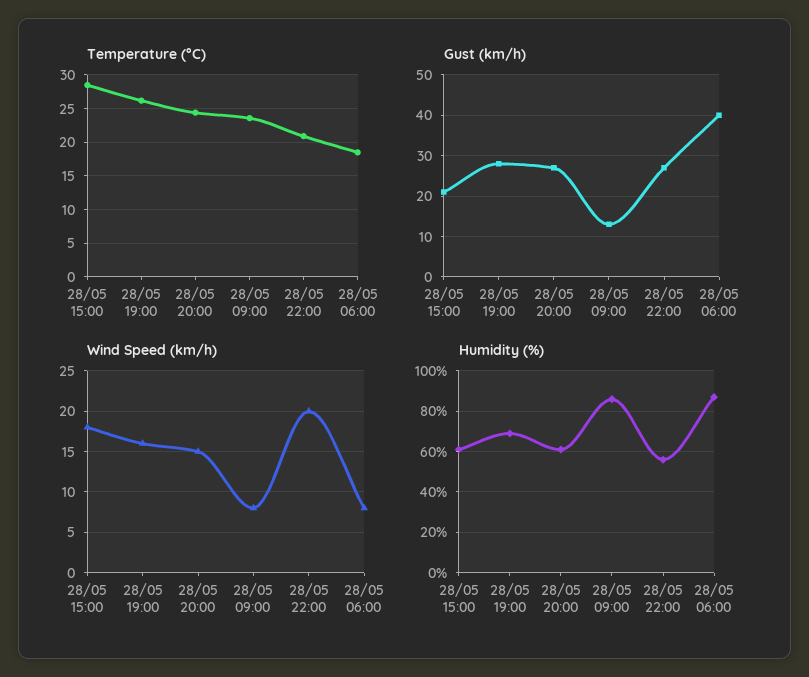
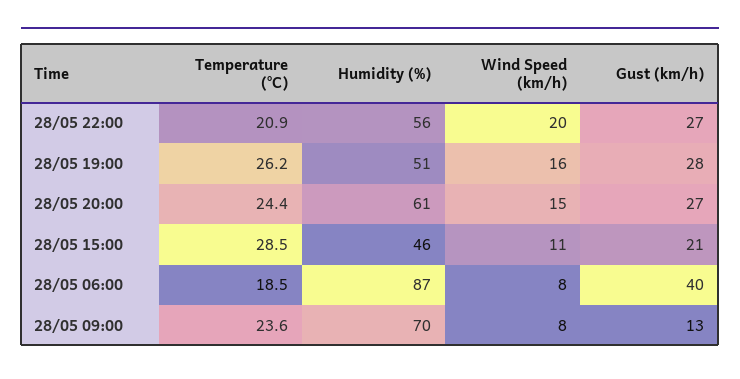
  {
    "Temperature (°C)": {
      "28/05 15:00": 28.5,
      "28/05 19:00": 26.2,
      "28/05 20:00": 24.4,
      "28/05 09:00": 23.6,
      "28/05 22:00": 20.9,
      "28/05 06:00": 18.5
    },
    "Gust (km/h)": {
      "28/05 15:00": 21,
      "28/05 19:00": 28,
      "28/05 20:00": 27,
      "28/05 09:00": 13,
      "28/05 22:00": 27,
      "28/05 06:00": 40
    },
    "Wind Speed (km/h)": {
-     "28/05 15:00": 18,
+     "28/05 15:00": 11,
      "28/05 19:00": 16,
      "28/05 20:00": 15,
      "28/05 09:00": 8,
      "28/05 22:00": 20,
      "28/05 06:00": 8
    },
    "Humidity (%)": {
-     "28/05 15:00": 60,
+     "28/05 15:00": 46,
-     "28/05 19:00": 70,
+     "28/05 19:00": 51,
      "28/05 20:00": 61,
-     "28/05 09:00": 85,
+     "28/05 09:00": 70,
      "28/05 22:00": 56,
      "28/05 06:00": 87
    }
  }

